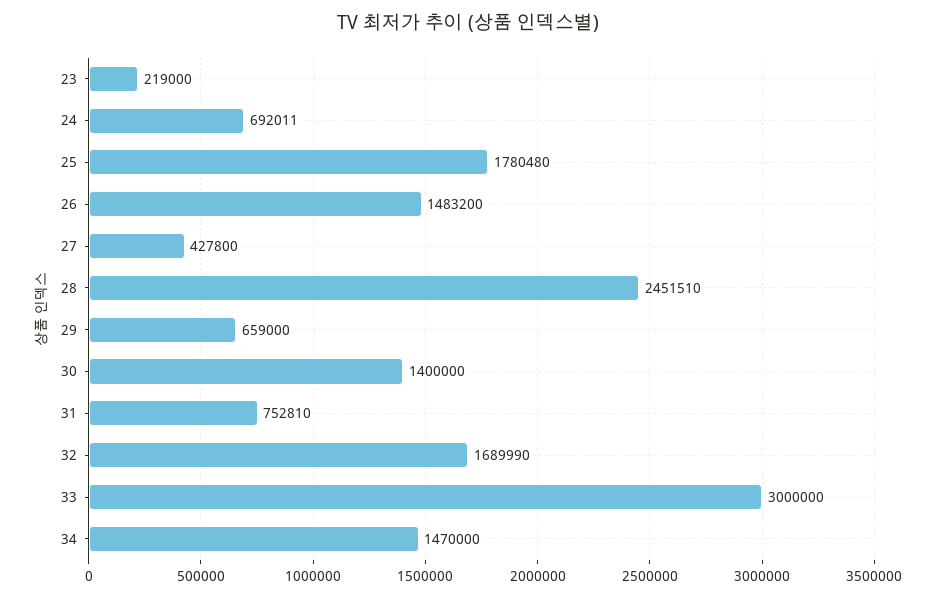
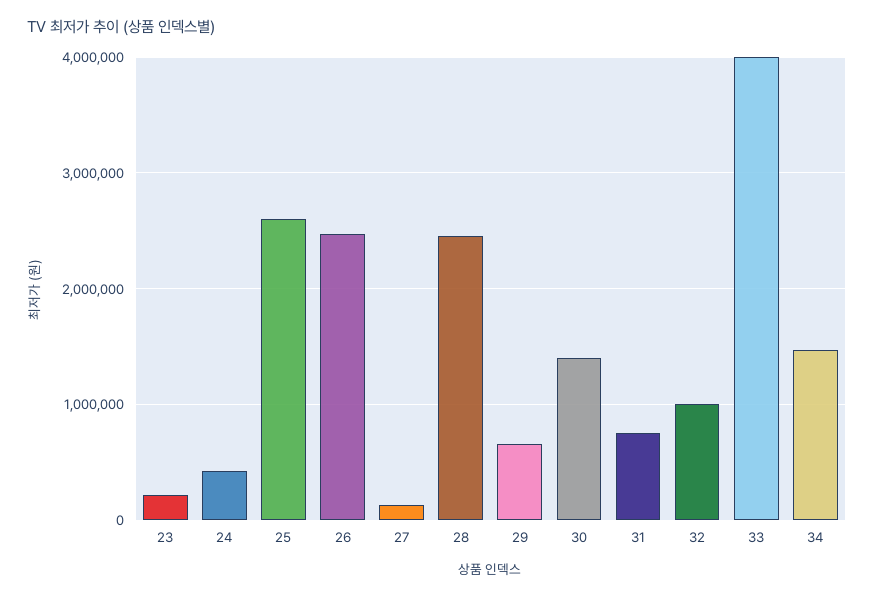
  {
    "23": 219000,
-   "24": 692011,
+   "24": 400000,
-   "25": 1780480,
+   "25": 2600000,
-   "26": 1483200,
+   "26": 2500000,
-   "27": 427800,
+   "27": 100000,
    "28": 2451510,
    "29": 659000,
    "30": 1400000,
    "31": 752810,
-   "32": 1689990,
+   "32": 1000000,
-   "33": 3000000,
+   "33": 4000000,
    "34": 1470000
  }

